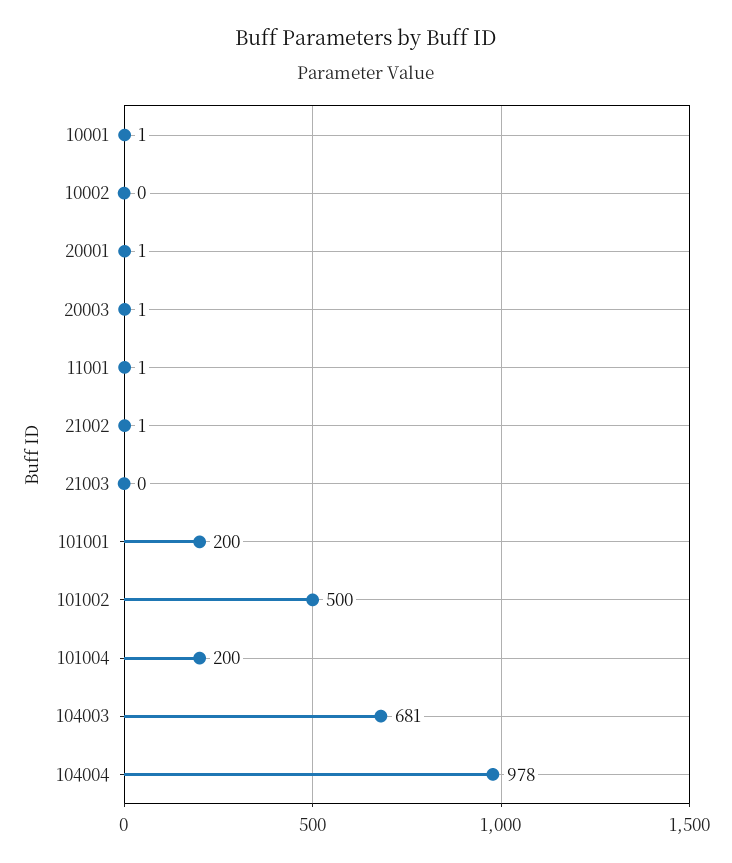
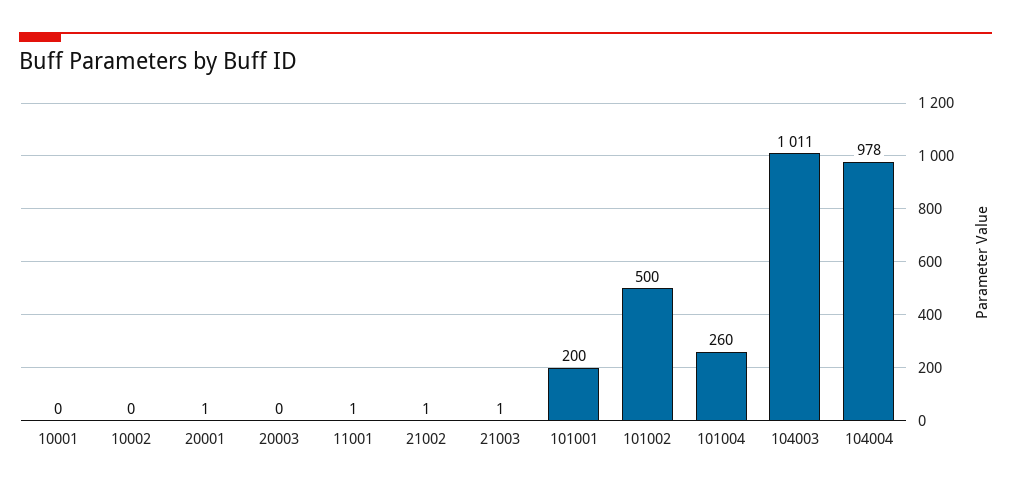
  {
-   "10001": 1,
+   "10001": 0,
    "10002": 0,
    "20001": 1,
-   "20003": 1,
+   "20003": 0,
    "11001": 1,
    "21002": 1,
-   "21003": 0,
+   "21003": 1,
    "101001": 200,
    "101002": 500,
-   "101004": 200,
+   "101004": 260,
-   "104003": 681,
+   "104003": 1011,
    "104004": 978
  }

